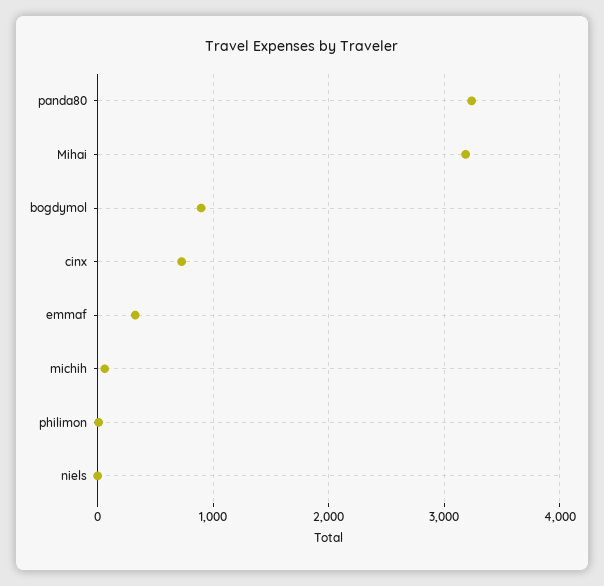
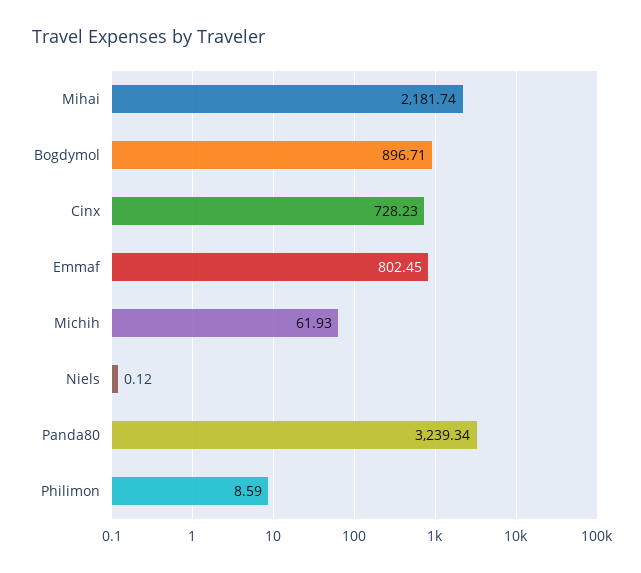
  {
    "panda80": 3239.34,
-   "Mihai": 3200,
+   "Mihai": 2181.74,
    "bogdymol": 896.71,
    "cinx": 728.23,
-   "emmaf": 300,
+   "emmaf": 802.45,
    "michih": 61.93,
    "philimon": 8.59,
    "niels": 0.12
  }

